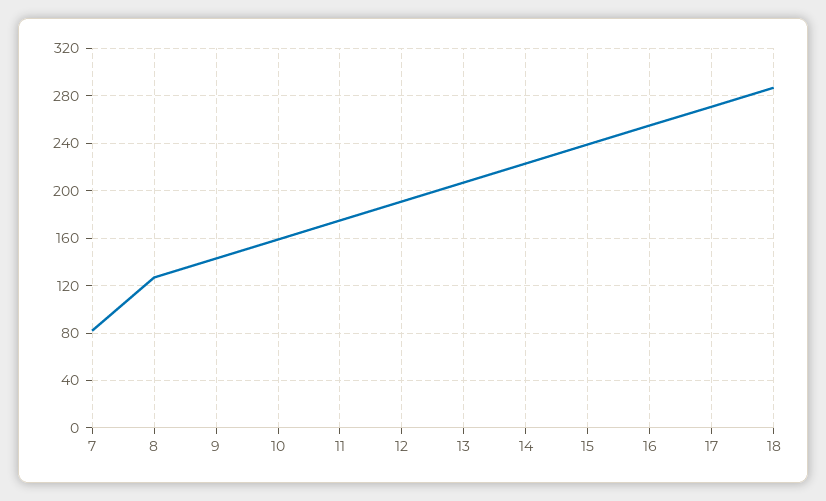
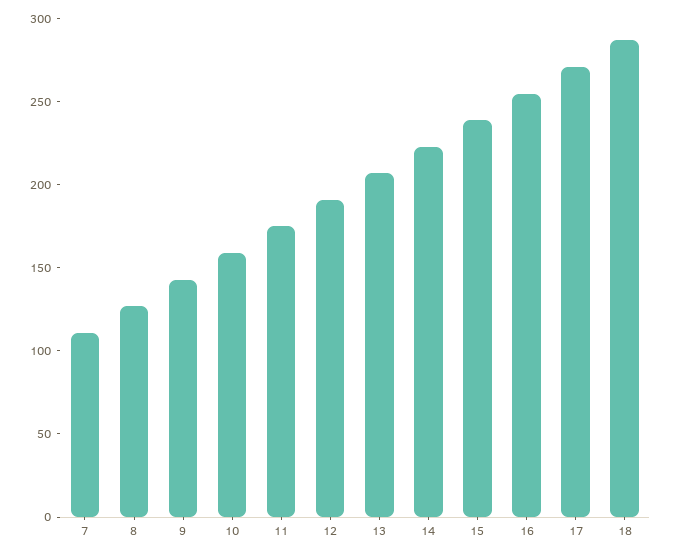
  {
-   "7": 80,
+   "7": 110,
    "8": 130,
    "9": 140,
    "10": 160,
    "11": 180,
    "12": 190,
    "13": 210,
    "14": 220,
    "15": 240,
    "16": 260,
    "17": 270,
    "18": 290
  }

